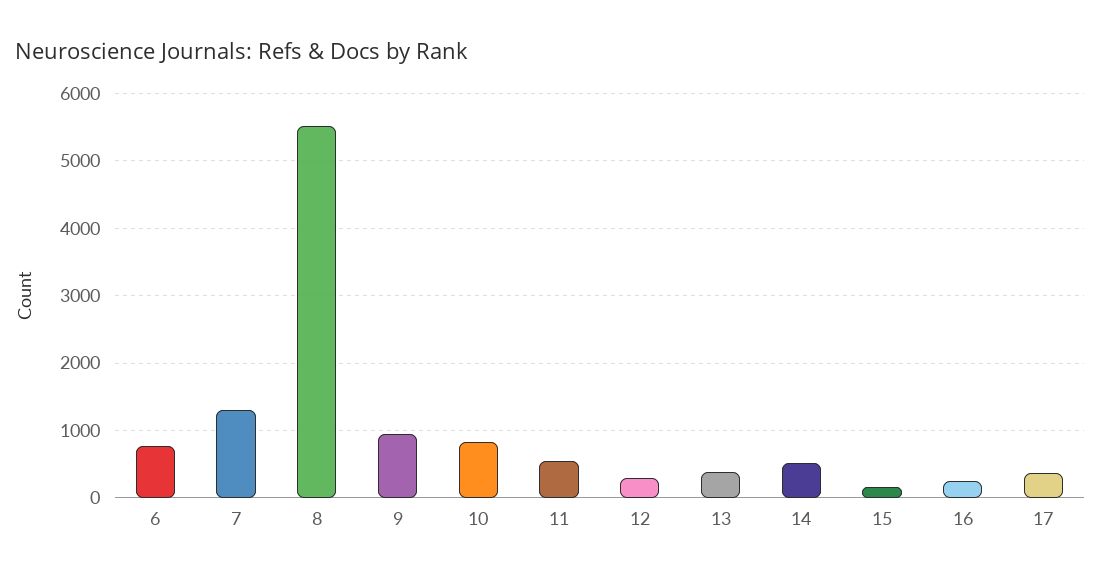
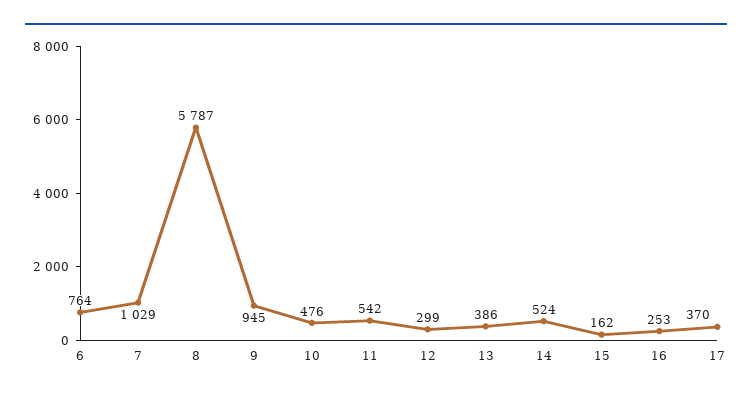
  {
    "6": 764,
-   "7": 1300,
+   "7": 1029,
-   "8": 5500,
+   "8": 5787,
    "9": 945,
-   "10": 800,
+   "10": 476,
    "11": 542,
    "12": 299,
    "13": 386,
    "14": 524,
    "15": 162,
    "16": 253,
    "17": 370
  }

